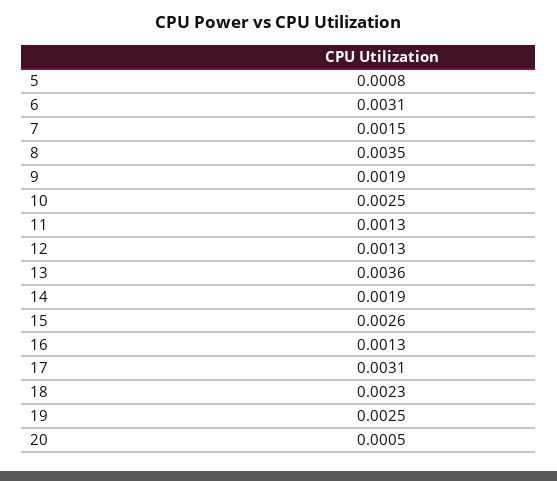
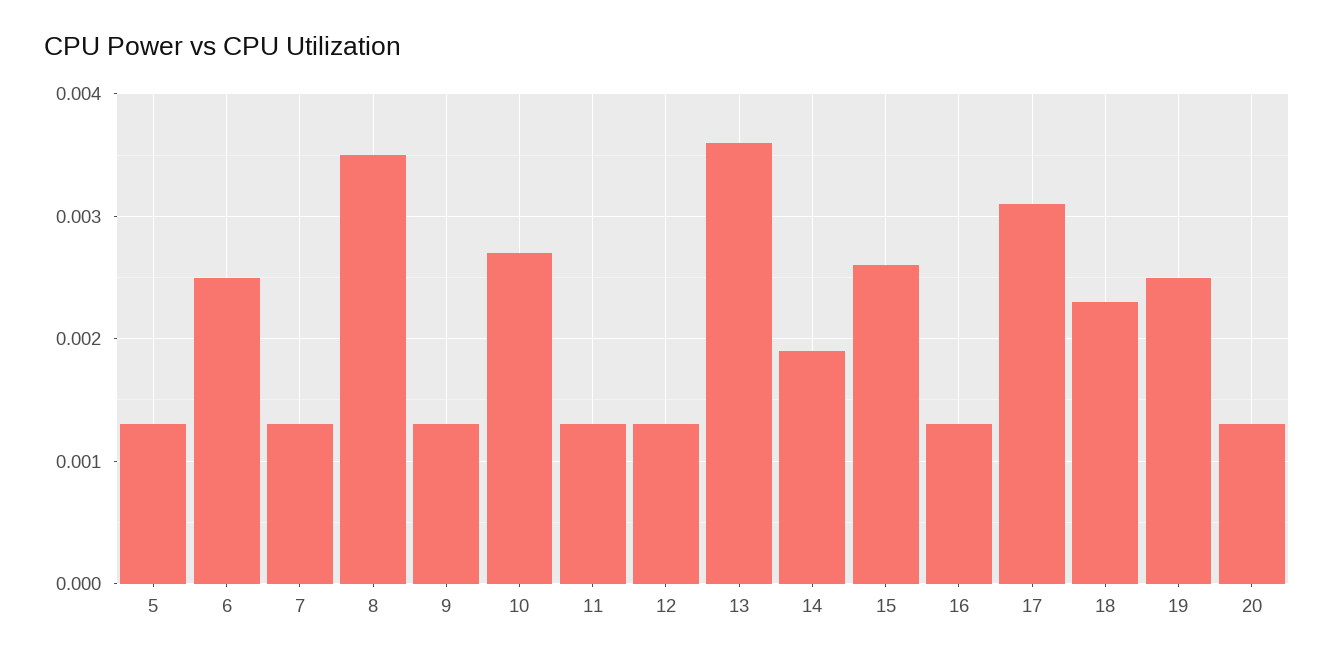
  {
-   "5": 0.0008,
+   "5": 0.0013,
-   "6": 0.0031,
+   "6": 0.0025,
-   "7": 0.0015,
+   "7": 0.0013,
    "8": 0.0035,
-   "9": 0.0019,
+   "9": 0.0013,
-   "10": 0.0025,
+   "10": 0.0027,
    "11": 0.0013,
    "12": 0.0013,
    "13": 0.0036,
    "14": 0.0019,
    "15": 0.0026,
    "16": 0.0013,
    "17": 0.0031,
    "18": 0.0023,
    "19": 0.0025,
-   "20": 0.0005
+   "20": 0.0013
  }

